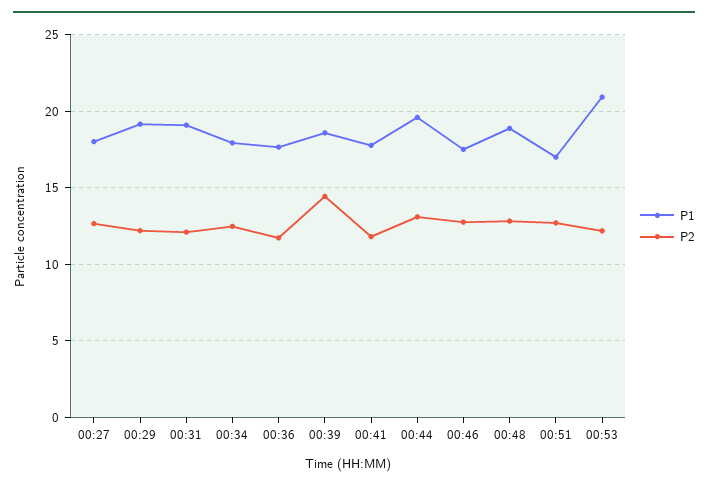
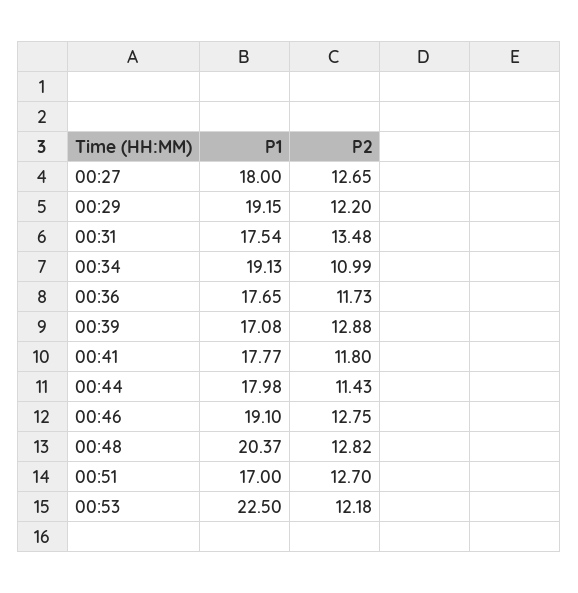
  {
    "P1": {
      "00:27": 18,
      "00:29": 19.15,
-     "00:31": 19,
+     "00:31": 17.54,
-     "00:34": 18,
+     "00:34": 19.13,
      "00:36": 17.65,
-     "00:39": 18.5,
+     "00:39": 17.08,
      "00:41": 17.77,
-     "00:44": 19.5,
+     "00:44": 17.98,
-     "00:46": 17.5,
+     "00:46": 19.1,
-     "00:48": 19,
+     "00:48": 20.37,
      "00:51": 17,
-     "00:53": 21
+     "00:53": 22.5
    },
    "P2": {
      "00:27": 12.65,
      "00:29": 12.2,
-     "00:31": 12,
+     "00:31": 13.48,
-     "00:34": 12.5,
+     "00:34": 10.99,
      "00:36": 11.73,
-     "00:39": 14.5,
+     "00:39": 12.88,
      "00:41": 11.8,
-     "00:44": 13,
+     "00:44": 11.43,
      "00:46": 12.75,
      "00:48": 12.82,
      "00:51": 12.7,
      "00:53": 12.18
    }
  }

